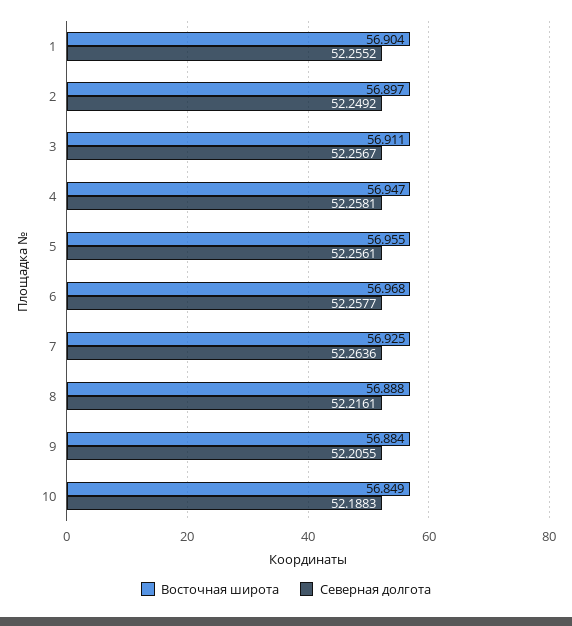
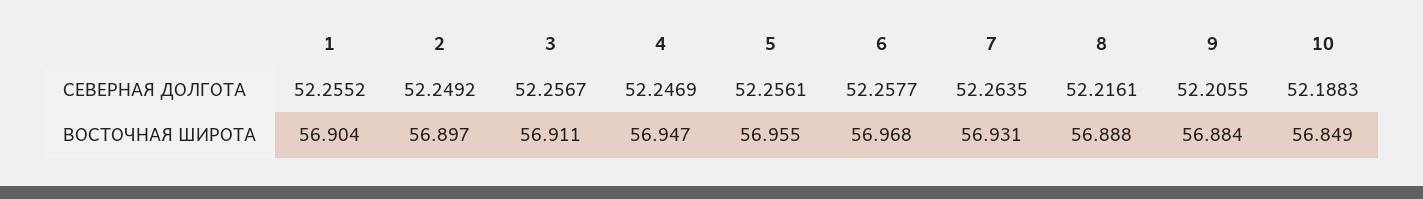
  {
    "Восточная широта": {
      "1": 56.904,
      "2": 56.897,
      "3": 56.911,
      "4": 56.947,
      "5": 56.955,
      "6": 56.968,
-     "7": 56.925,
+     "7": 56.931,
      "8": 56.888,
      "9": 56.884,
      "10": 56.849
    },
    "Северная долгота": {
      "1": 52.2552,
      "2": 52.2492,
      "3": 52.2567,
-     "4": 52.2581,
+     "4": 52.2469,
      "5": 52.2561,
      "6": 52.2577,
-     "7": 52.2636,
+     "7": 52.2635,
      "8": 52.2161,
      "9": 52.2055,
      "10": 52.1883
    }
  }

